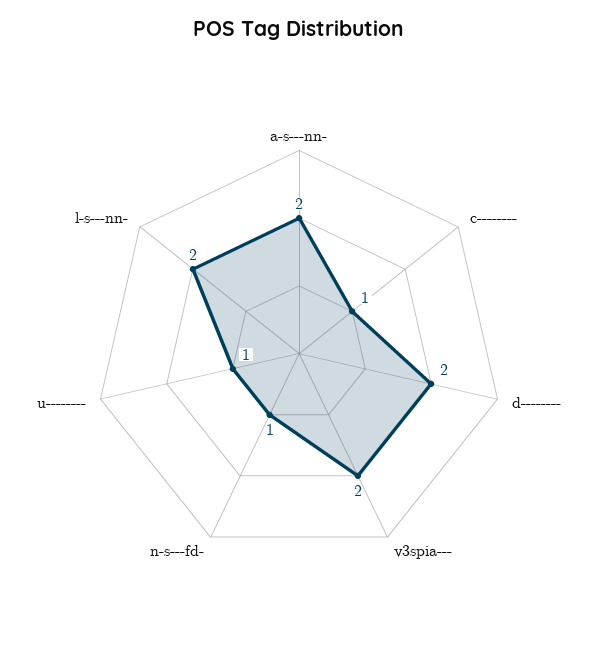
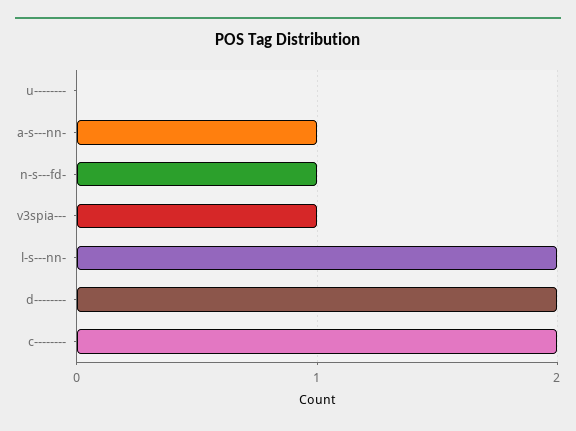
  {
-   "a-s---nn-": 2,
+   "a-s---nn-": 1,
-   "c--------": 1,
+   "c--------": 2,
    "d--------": 2,
-   "v3spia---": 2,
+   "v3spia---": 1,
    "n-s---fd-": 1,
-   "u--------": 1,
+   "u--------": 0,
    "l-s---nn-": 2
  }

